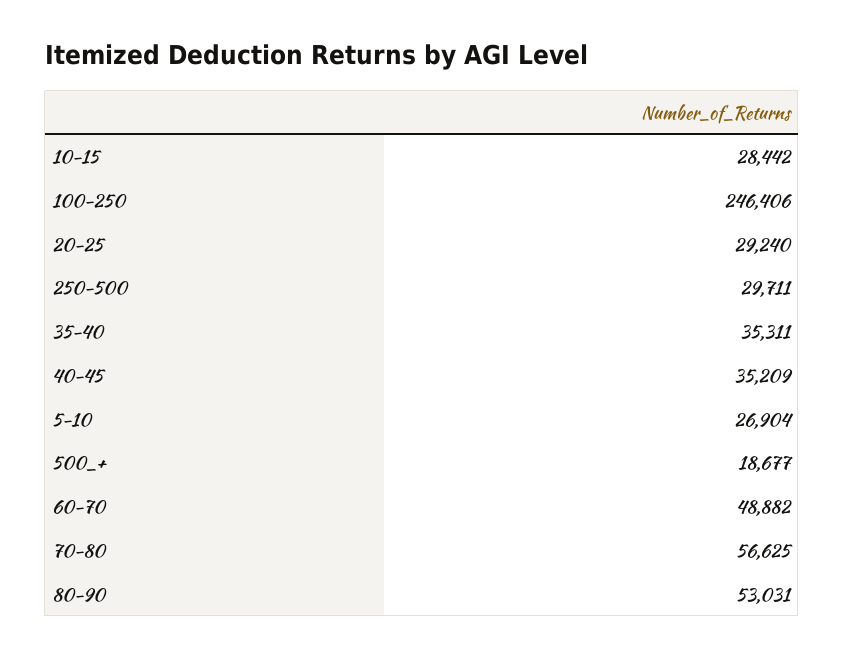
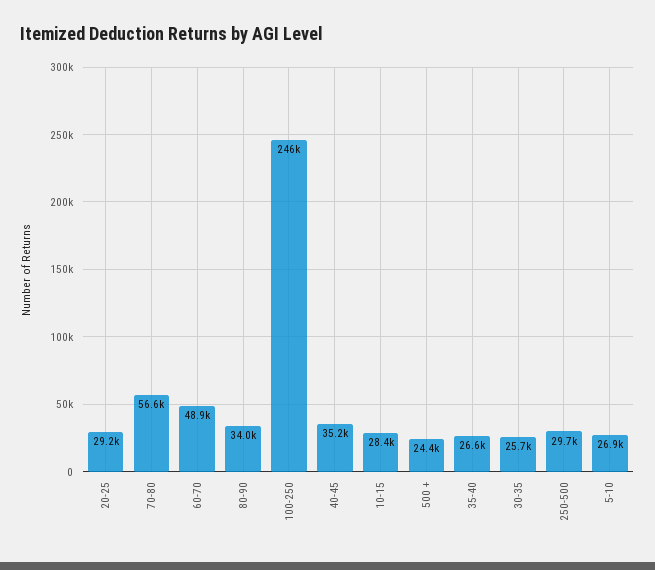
  {
    "10-15": 28442,
    "100-250": 246406,
    "20-25": 29240,
    "250-500": 29711,
-   "35-40": 35311,
+   "35-40": 26600,
    "40-45": 35209,
    "5-10": 26904,
-   "500_+": 18677,
+   "500_+": 24400,
    "60-70": 48882,
    "70-80": 56625,
-   "80-90": 53031
+   "80-90": 34000,
+   "30-35": 25700
  }

